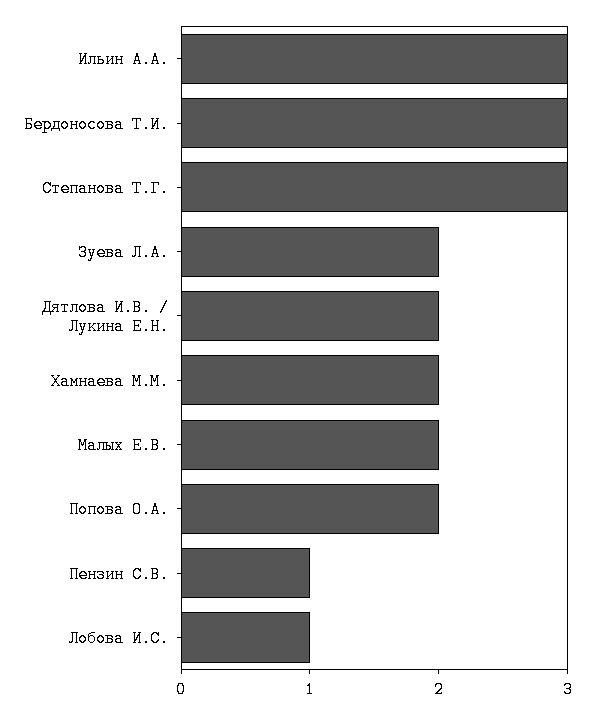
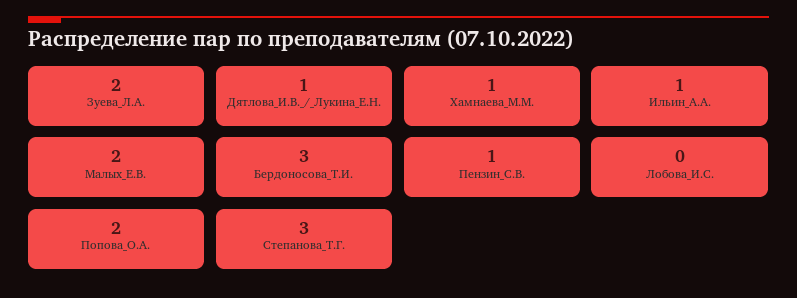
  {
-   "Ильин А.А.": 3,
+   "Ильин А.А.": 1,
    "Бердоносова Т.И.": 3,
    "Степанова Т.Г.": 3,
    "Зуева Л.А.": 2,
-   "Дятлова И.В. / Лукина Е.Н.": 2,
+   "Дятлова И.В. / Лукина Е.Н.": 1,
-   "Хамнаева М.М.": 2,
+   "Хамнаева М.М.": 1,
    "Малых Е.В.": 2,
    "Попова О.А.": 2,
    "Пензин С.В.": 1,
-   "Лобова И.С.": 1
+   "Лобова И.С.": 0
  }

